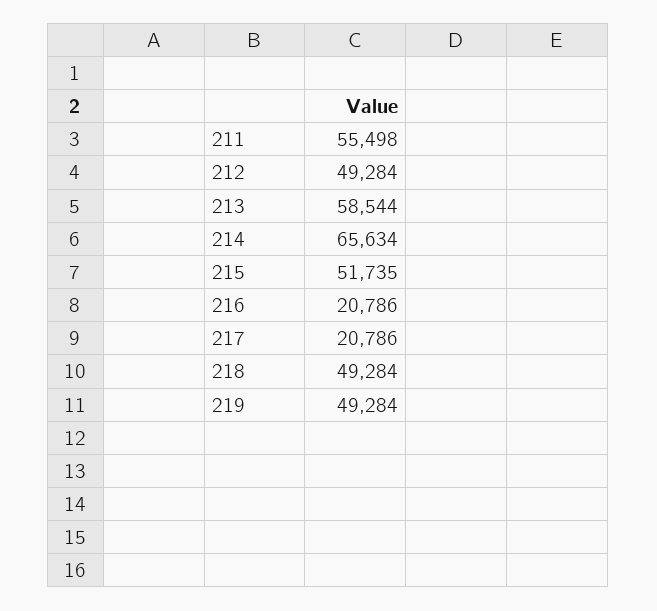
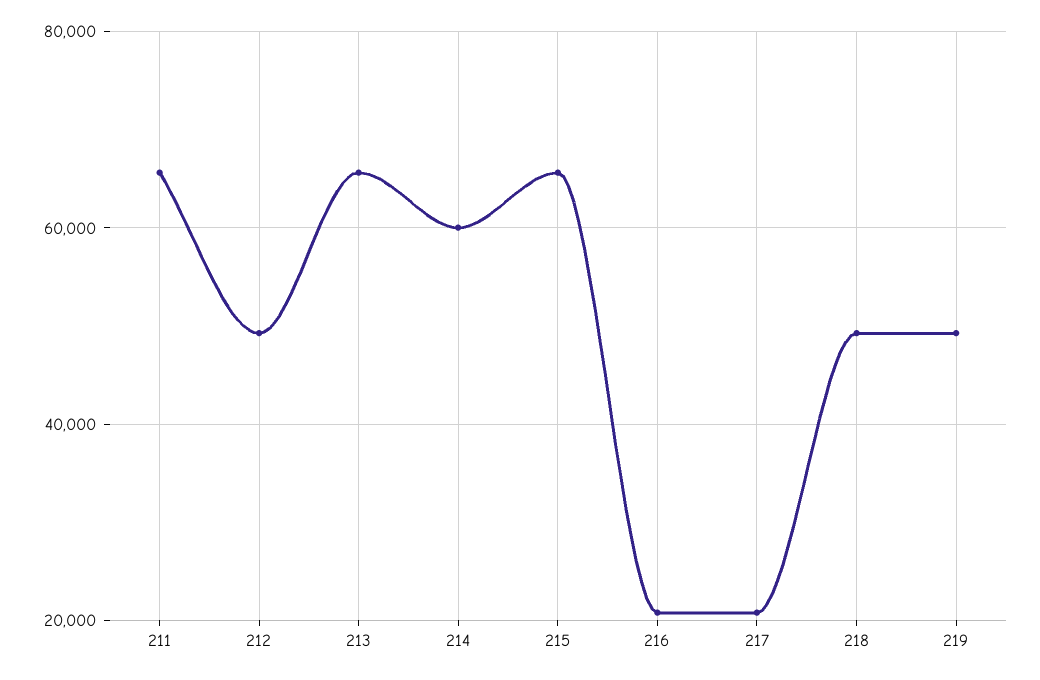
  {
-   "211": 55498,
+   "211": 66000,
    "212": 49284,
-   "213": 58544,
+   "213": 66000,
-   "214": 65634,
+   "214": 60000,
-   "215": 51735,
+   "215": 66000,
    "216": 20786,
    "217": 20786,
    "218": 49284,
    "219": 49284
  }

